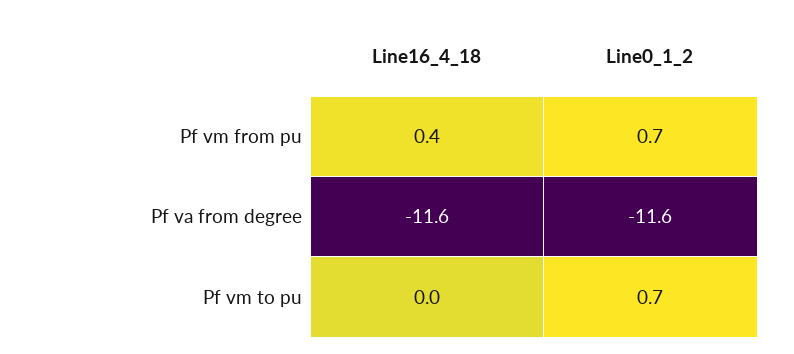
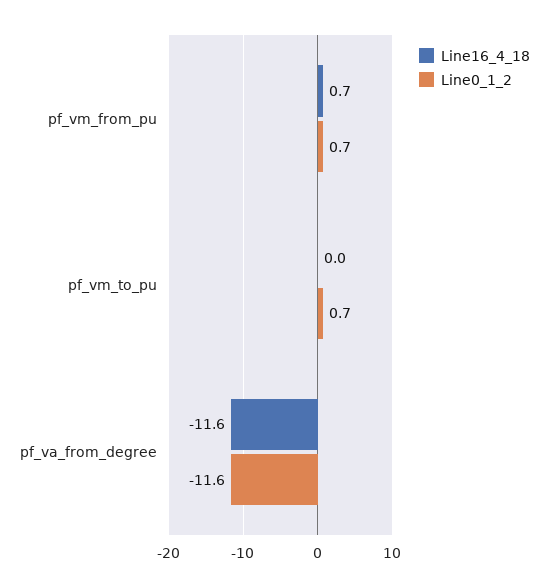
  {
    "Line16_4_18": {
-     "Pf vm from pu": 0.4,
+     "Pf vm from pu": 0.7,
      "Pf va from degree": -11.6,
      "Pf vm to pu": 0
    },
    "Line0_1_2": {
      "Pf vm from pu": 0.7,
      "Pf va from degree": -11.6,
      "Pf vm to pu": 0.7
    }
  }

